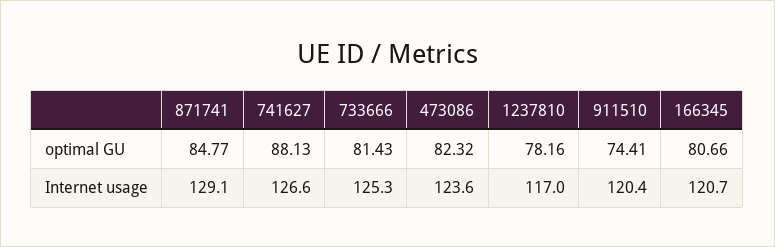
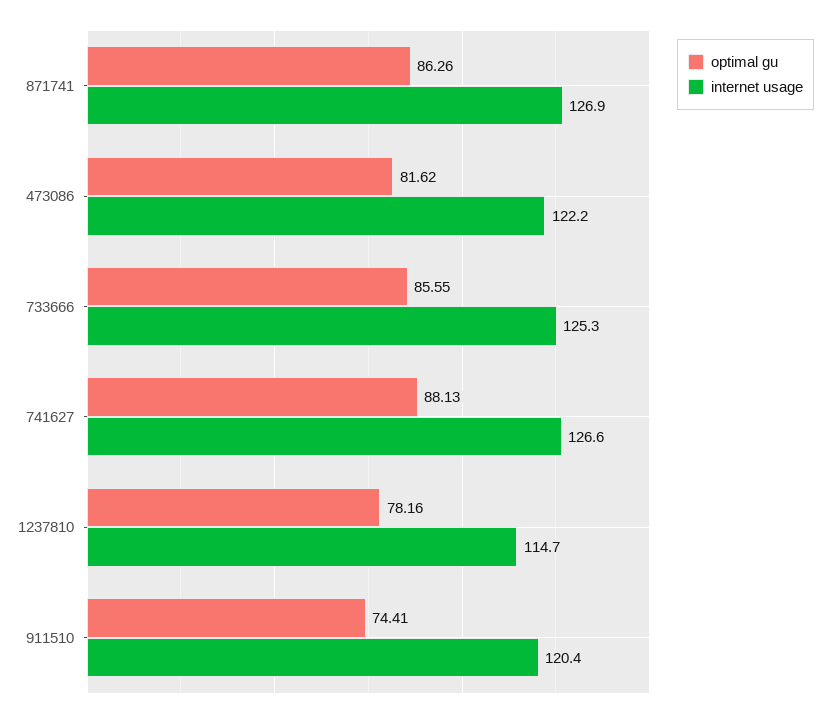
  {
    "optimal GU": {
-     "871741": 84.77,
+     "871741": 86.26,
      "741627": 88.13,
-     "733666": 81.43,
+     "733666": 85.55,
-     "473086": 82.32,
+     "473086": 81.62,
      "1237810": 78.16,
-     "911510": 74.41,
+     "911510": 74.41
-     "166345": 80.66
    },
    "Internet usage": {
-     "871741": 129.1,
+     "871741": 126.9,
      "741627": 126.6,
      "733666": 125.3,
-     "473086": 123.6,
+     "473086": 122.2,
-     "1237810": 117,
+     "1237810": 114.7,
-     "911510": 120.4,
+     "911510": 120.4
-     "166345": 120.7
    }
  }

